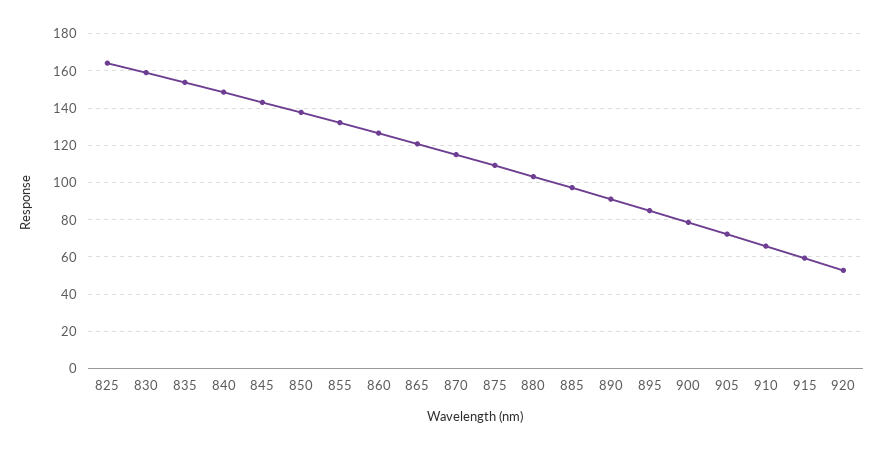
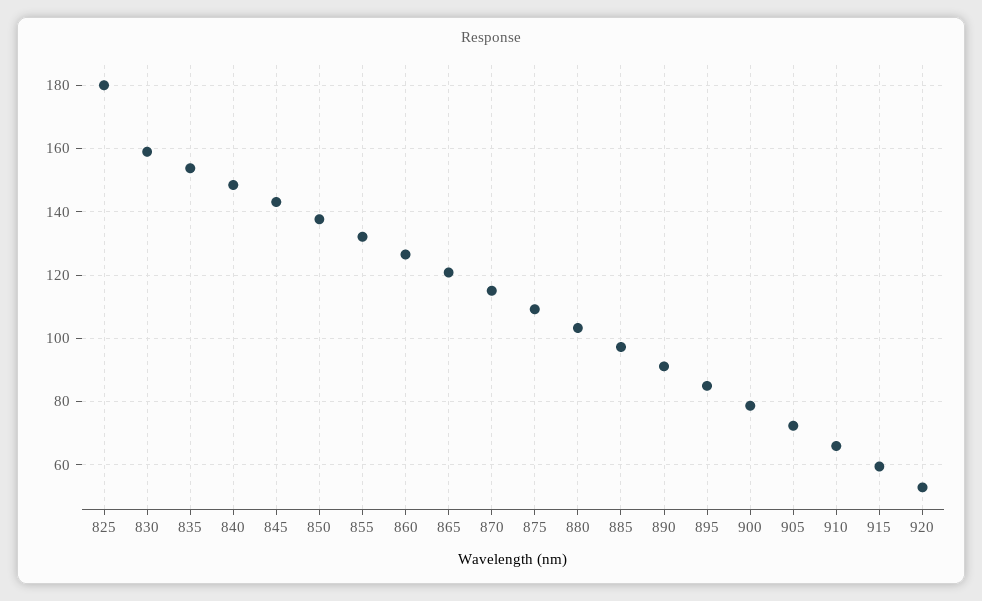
  {
-   "825": 165,
+   "825": 180,
    "830": 160,
    "835": 154,
    "840": 148,
    "845": 144,
    "850": 138,
    "855": 132,
    "860": 126,
    "865": 120,
    "870": 116,
    "875": 110,
    "880": 104,
    "885": 98,
    "890": 92,
    "895": 84,
    "900": 78,
    "905": 72,
    "910": 66,
    "915": 60,
    "920": 52
  }

